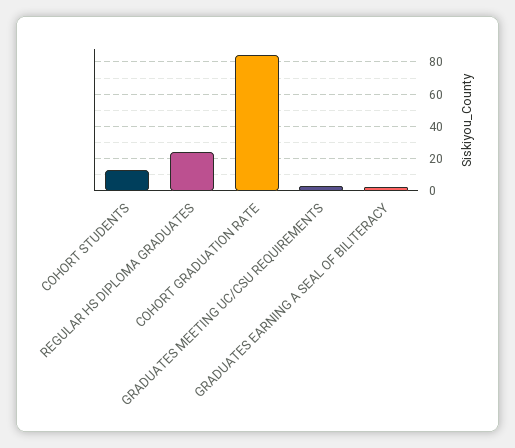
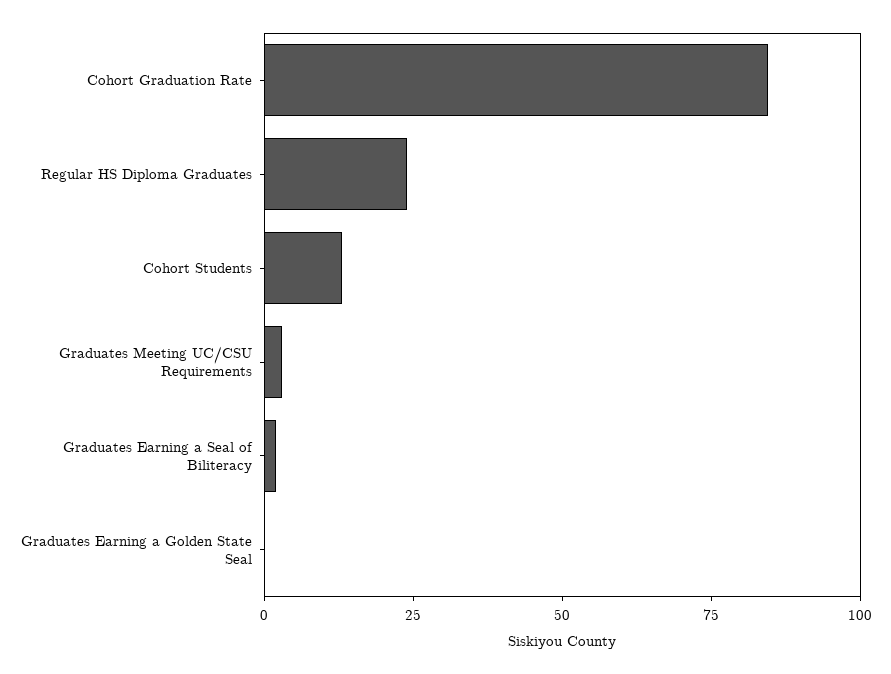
  {
    "COHORT STUDENTS": 15,
    "REGULAR HS DIPLOMA GRADUATES": 25,
    "COHORT GRADUATION RATE": 85,
    "GRADUATES MEETING UC/CSU REQUIREMENTS": 5,
-   "GRADUATES EARNING A SEAL OF BILITERACY": 0
+   "GRADUATES EARNING A SEAL OF BILITERACY": 0,
+   "Graduates Earning a Golden State Seal": 0
  }

